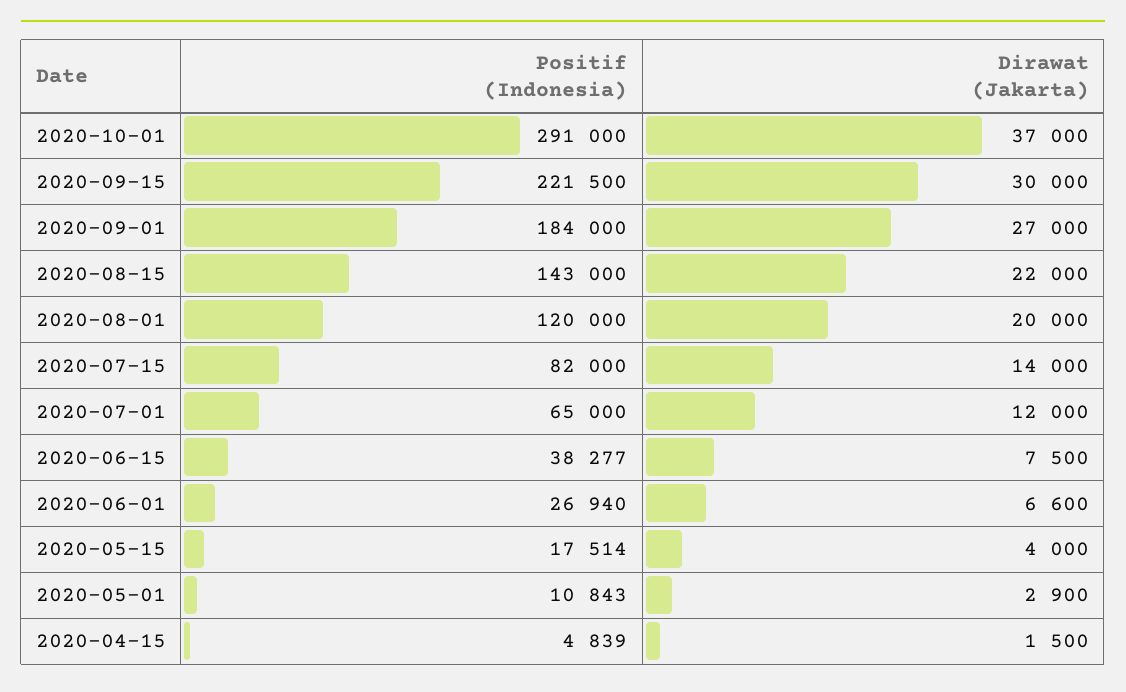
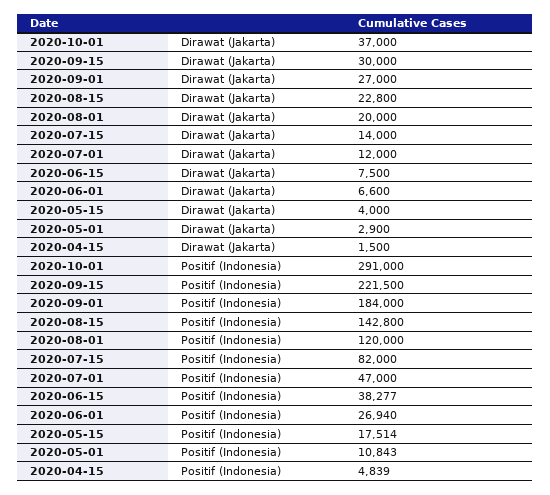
  {
    "Positif (Indonesia)": {
      "2020-10-01": 291000,
      "2020-09-15": 221500,
      "2020-09-01": 184000,
-     "2020-08-15": 143000,
+     "2020-08-15": 142800,
      "2020-08-01": 120000,
      "2020-07-15": 82000,
-     "2020-07-01": 65000,
+     "2020-07-01": 47000,
      "2020-06-15": 38277,
      "2020-06-01": 26940,
      "2020-05-15": 17514,
      "2020-05-01": 10843,
      "2020-04-15": 4839
    },
    "Dirawat (Jakarta)": {
      "2020-10-01": 37000,
      "2020-09-15": 30000,
      "2020-09-01": 27000,
-     "2020-08-15": 22000,
+     "2020-08-15": 22800,
      "2020-08-01": 20000,
      "2020-07-15": 14000,
      "2020-07-01": 12000,
      "2020-06-15": 7500,
      "2020-06-01": 6600,
      "2020-05-15": 4000,
      "2020-05-01": 2900,
      "2020-04-15": 1500
    }
  }

